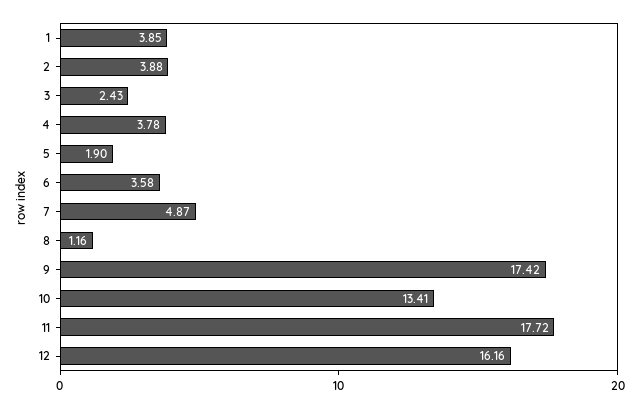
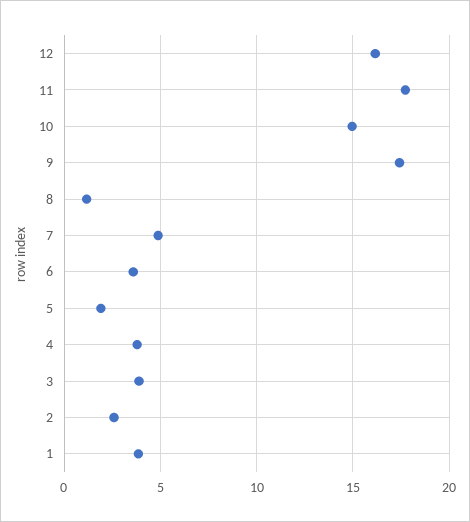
  {
    "1": 3.85,
-   "2": 3.88,
+   "2": 2.5,
-   "3": 2.43,
+   "3": 4,
    "4": 3.78,
    "5": 1.9,
    "6": 3.58,
    "7": 4.87,
    "8": 1.16,
    "9": 17.42,
-   "10": 13.41,
+   "10": 15,
    "11": 17.72,
    "12": 16.16
  }

